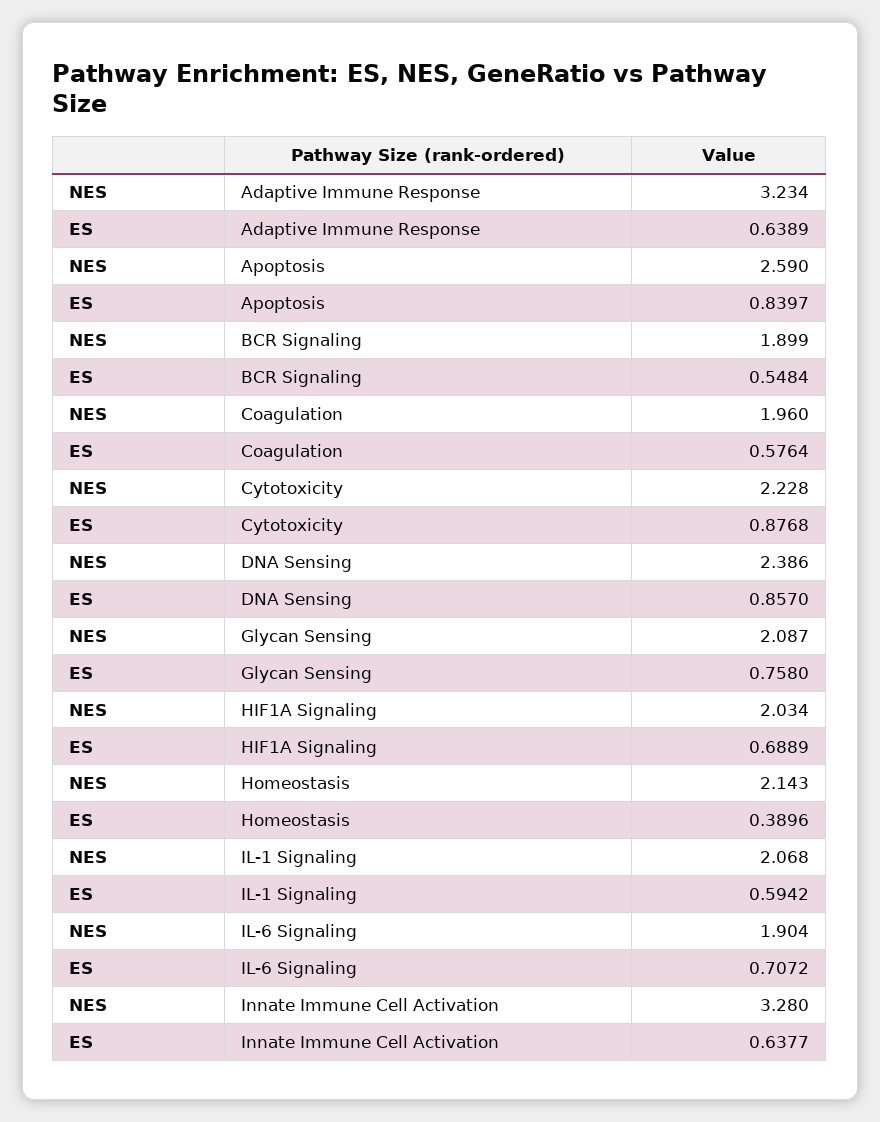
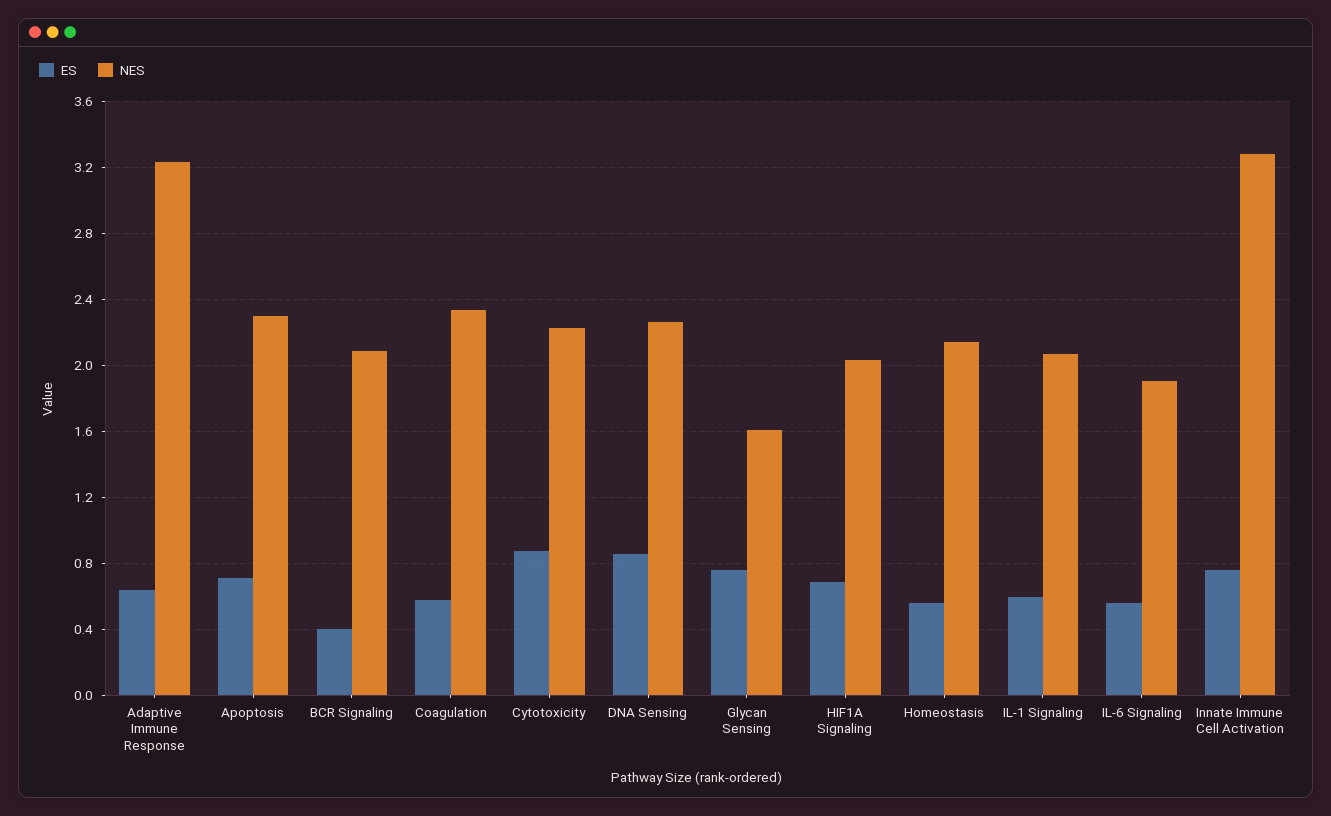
  {
    "NES": {
      "Adaptive Immune Response": 3.234,
-     "Apoptosis": 2.59,
+     "Apoptosis": 2.3,
-     "BCR Signaling": 1.899,
+     "BCR Signaling": 2.1,
-     "Coagulation": 1.96,
+     "Coagulation": 2.35,
      "Cytotoxicity": 2.228,
-     "DNA Sensing": 2.386,
+     "DNA Sensing": 2.25,
-     "Glycan Sensing": 2.087,
+     "Glycan Sensing": 1.6,
      "HIF1A Signaling": 2.034,
      "Homeostasis": 2.143,
      "IL-1 Signaling": 2.068,
      "IL-6 Signaling": 1.904,
      "Innate Immune Cell Activation": 3.28
    },
    "ES": {
      "Adaptive Immune Response": 0.6389,
-     "Apoptosis": 0.8397,
+     "Apoptosis": 0.7,
-     "BCR Signaling": 0.5484,
+     "BCR Signaling": 0.4,
      "Coagulation": 0.5764,
      "Cytotoxicity": 0.8768,
      "DNA Sensing": 0.857,
      "Glycan Sensing": 0.758,
      "HIF1A Signaling": 0.6889,
-     "Homeostasis": 0.3896,
+     "Homeostasis": 0.55,
      "IL-1 Signaling": 0.5942,
-     "IL-6 Signaling": 0.7072,
+     "IL-6 Signaling": 0.55,
-     "Innate Immune Cell Activation": 0.6377
+     "Innate Immune Cell Activation": 0.75
    }
  }

